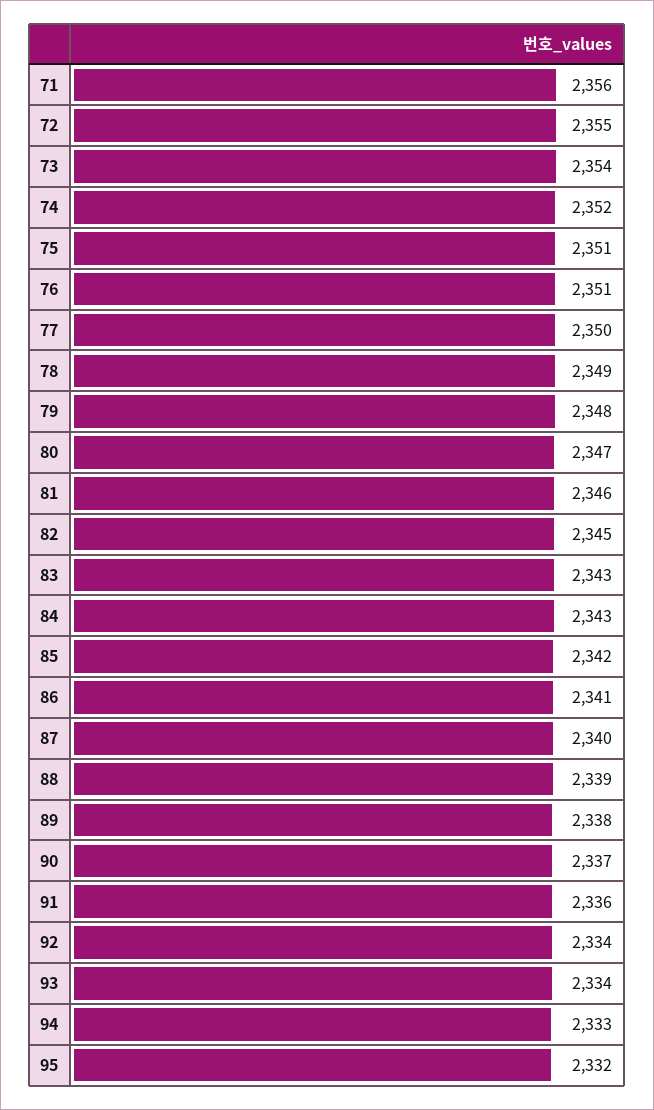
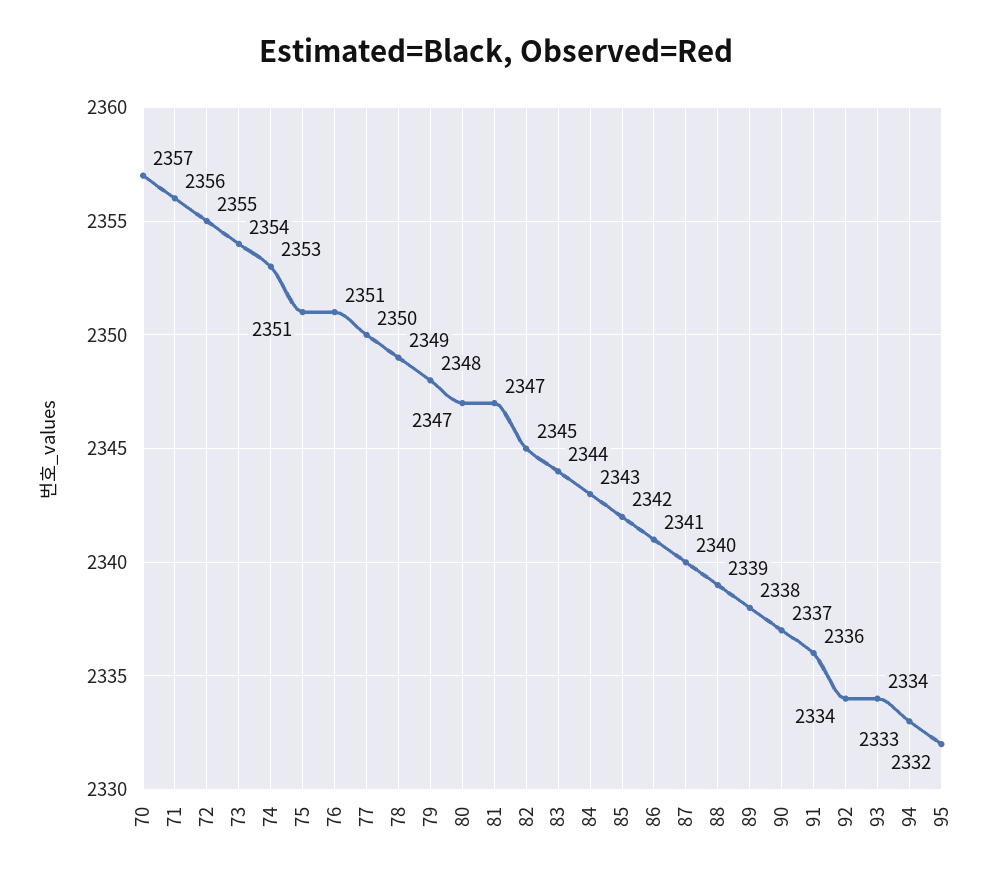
  {
    "71": 2356,
    "72": 2355,
    "73": 2354,
-   "74": 2352,
+   "74": 2353,
    "75": 2351,
    "76": 2351,
    "77": 2350,
    "78": 2349,
    "79": 2348,
    "80": 2347,
-   "81": 2346,
+   "81": 2347,
    "82": 2345,
-   "83": 2343,
+   "83": 2344,
    "84": 2343,
    "85": 2342,
    "86": 2341,
    "87": 2340,
    "88": 2339,
    "89": 2338,
    "90": 2337,
    "91": 2336,
    "92": 2334,
    "93": 2334,
    "94": 2333,
-   "95": 2332
+   "95": 2332,
+   "70": 2357
  }

